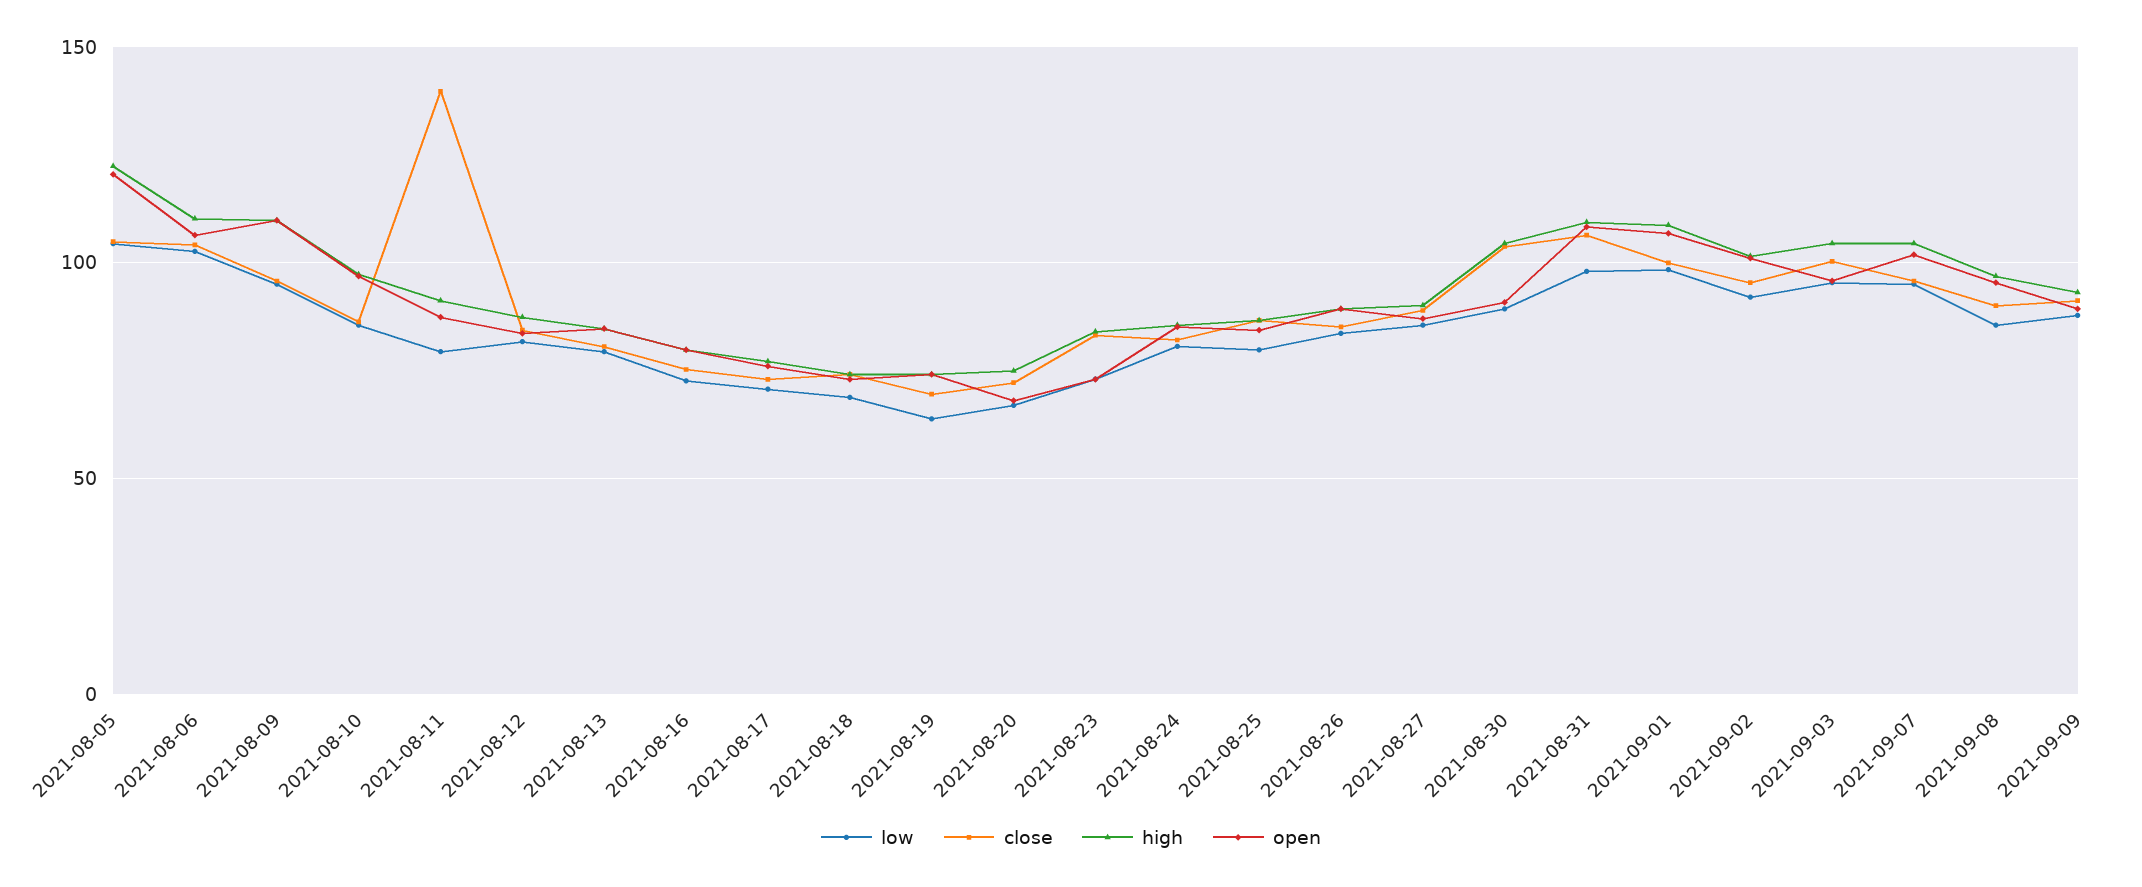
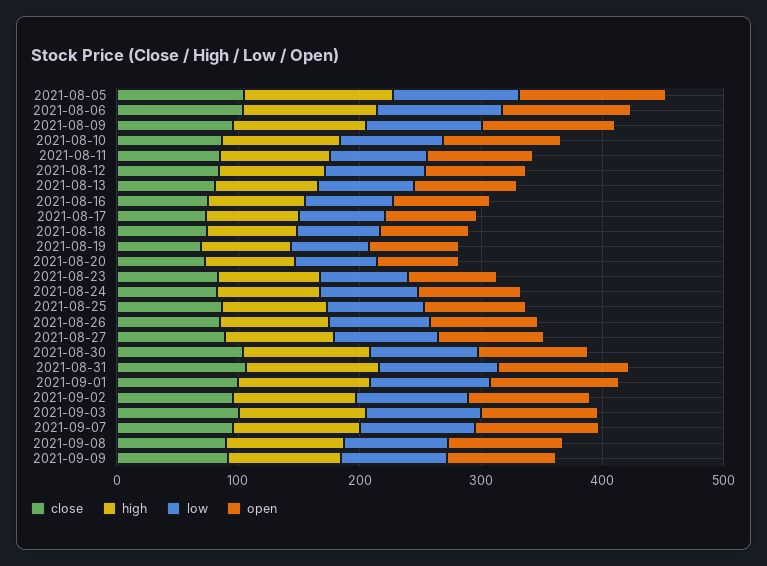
  {
    "low": {
      "2021-08-05": 105,
      "2021-08-06": 105,
      "2021-08-09": 95,
      "2021-08-10": 85,
      "2021-08-11": 80,
      "2021-08-12": 80,
      "2021-08-13": 80,
      "2021-08-16": 75,
      "2021-08-17": 70,
      "2021-08-18": 70,
      "2021-08-19": 65,
      "2021-08-20": 65,
      "2021-08-23": 75,
      "2021-08-24": 80,
      "2021-08-25": 80,
      "2021-08-26": 85,
      "2021-08-27": 85,
      "2021-08-30": 90,
      "2021-08-31": 100,
      "2021-09-01": 100,
      "2021-09-02": 90,
      "2021-09-03": 95,
      "2021-09-07": 95,
      "2021-09-08": 85,
      "2021-09-09": 90
    },
    "close": {
      "2021-08-05": 105,
      "2021-08-06": 105,
      "2021-08-09": 95,
      "2021-08-10": 85,
-     "2021-08-11": 140,
+     "2021-08-11": 80,
      "2021-08-12": 85,
      "2021-08-13": 80,
      "2021-08-16": 75,
      "2021-08-17": 75,
      "2021-08-18": 75,
      "2021-08-19": 70,
      "2021-08-20": 70,
      "2021-08-23": 85,
      "2021-08-24": 80,
      "2021-08-25": 85,
      "2021-08-26": 85,
      "2021-08-27": 90,
      "2021-08-30": 105,
      "2021-08-31": 105,
      "2021-09-01": 100,
      "2021-09-02": 95,
      "2021-09-03": 100,
      "2021-09-07": 95,
      "2021-09-08": 90,
      "2021-09-09": 90
    },
    "high": {
      "2021-08-05": 120,
      "2021-08-06": 110,
      "2021-08-09": 110,
      "2021-08-10": 95,
      "2021-08-11": 90,
      "2021-08-12": 85,
      "2021-08-13": 85,
      "2021-08-16": 80,
      "2021-08-17": 75,
      "2021-08-18": 75,
      "2021-08-19": 75,
      "2021-08-20": 75,
      "2021-08-23": 85,
      "2021-08-24": 85,
      "2021-08-25": 85,
      "2021-08-26": 90,
      "2021-08-27": 90,
      "2021-08-30": 105,
      "2021-08-31": 110,
      "2021-09-01": 110,
      "2021-09-02": 100,
      "2021-09-03": 105,
      "2021-09-07": 105,
      "2021-09-08": 95,
      "2021-09-09": 95
    },
    "open": {
      "2021-08-05": 120,
      "2021-08-06": 105,
      "2021-08-09": 110,
      "2021-08-10": 95,
      "2021-08-11": 85,
      "2021-08-12": 85,
      "2021-08-13": 85,
      "2021-08-16": 80,
      "2021-08-17": 75,
      "2021-08-18": 75,
      "2021-08-19": 75,
      "2021-08-20": 70,
      "2021-08-23": 75,
      "2021-08-24": 85,
      "2021-08-25": 85,
      "2021-08-26": 90,
      "2021-08-27": 85,
      "2021-08-30": 90,
      "2021-08-31": 110,
      "2021-09-01": 105,
      "2021-09-02": 100,
      "2021-09-03": 95,
      "2021-09-07": 100,
      "2021-09-08": 95,
      "2021-09-09": 90
    }
  }

